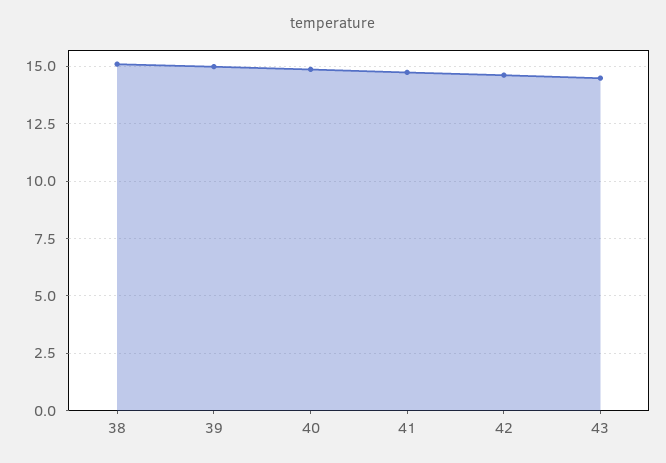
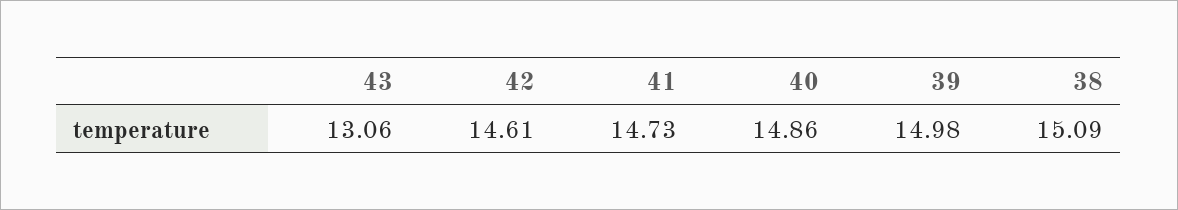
  {
    "38": 15.09,
    "39": 14.98,
    "40": 14.86,
    "41": 14.73,
    "42": 14.61,
-   "43": 14.5
+   "43": 13.06
  }

